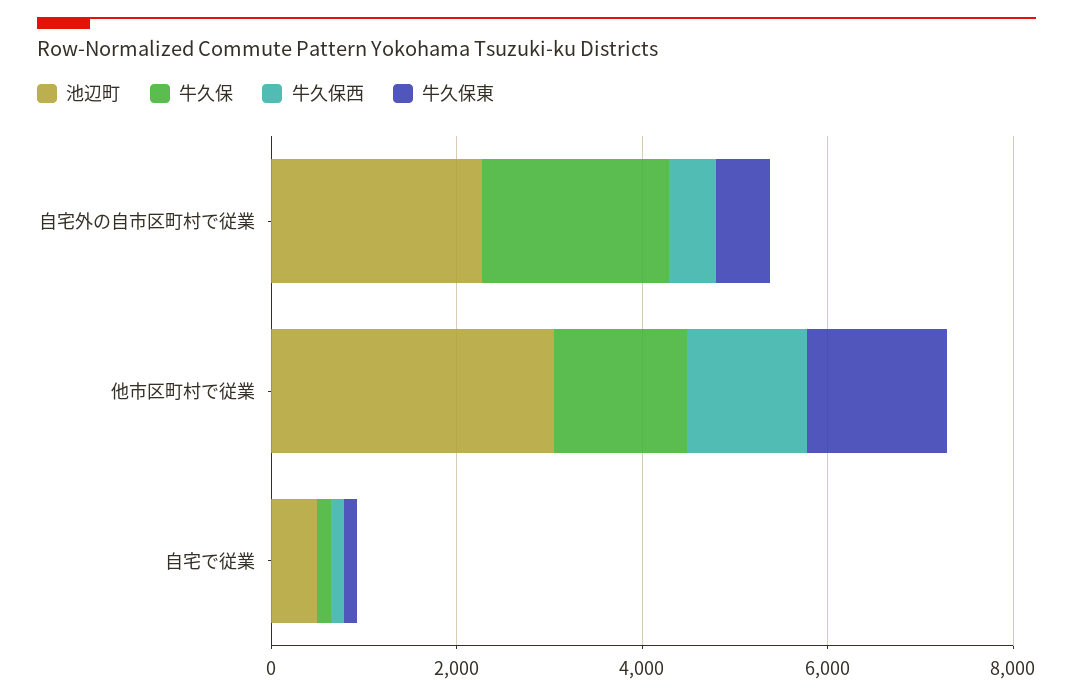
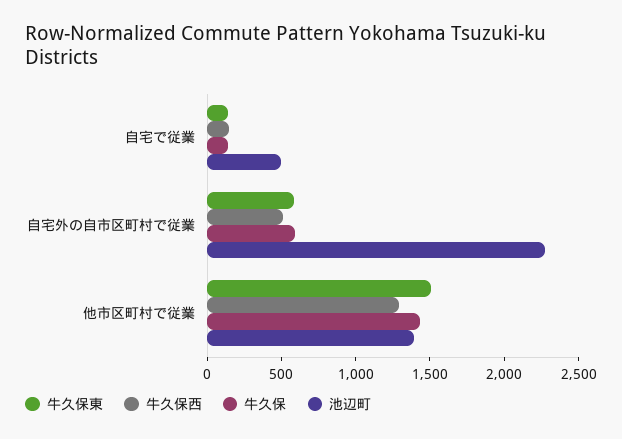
  {
    "池辺町": {
      "自宅外の自市区町村で従業": 2300,
-     "他市区町村で従業": 3000,
+     "他市区町村で従業": 1400,
      "自宅で従業": 500
    },
    "牛久保": {
-     "自宅外の自市区町村で従業": 2000,
+     "自宅外の自市区町村で従業": 600,
      "他市区町村で従業": 1400,
      "自宅で従業": 100
    },
    "牛久保西": {
      "自宅外の自市区町村で従業": 500,
      "他市区町村で従業": 1300,
      "自宅で従業": 100
    },
    "牛久保東": {
      "自宅外の自市区町村で従業": 600,
      "他市区町村で従業": 1500,
      "自宅で従業": 100
    }
  }

